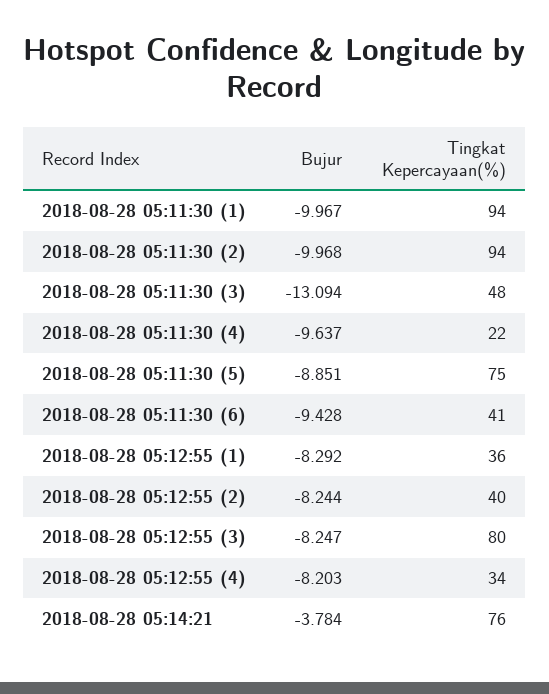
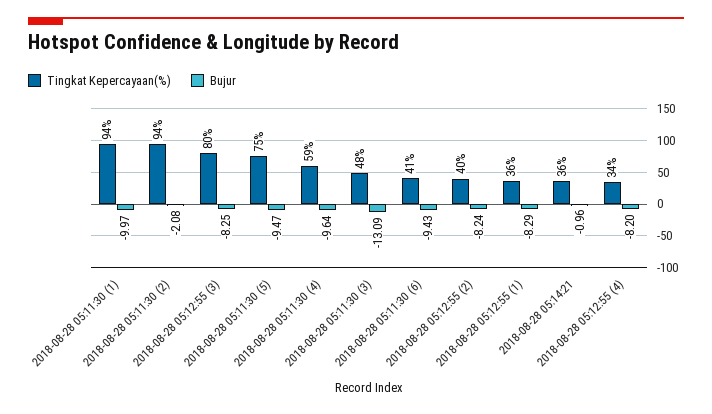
  {
    "Bujur": {
      "2018-08-28 05:11:30 (1)": -9.967,
-     "2018-08-28 05:11:30 (2)": -9.968,
+     "2018-08-28 05:11:30 (2)": -2.08,
      "2018-08-28 05:11:30 (3)": -13.094,
      "2018-08-28 05:11:30 (4)": -9.637,
-     "2018-08-28 05:11:30 (5)": -8.851,
+     "2018-08-28 05:11:30 (5)": -9.47,
      "2018-08-28 05:11:30 (6)": -9.428,
      "2018-08-28 05:12:55 (1)": -8.292,
      "2018-08-28 05:12:55 (2)": -8.244,
      "2018-08-28 05:12:55 (3)": -8.247,
      "2018-08-28 05:12:55 (4)": -8.203,
-     "2018-08-28 05:14:21": -3.784
+     "2018-08-28 05:14:21": -0.96
    },
    "Tingkat Kepercayaan(%)": {
      "2018-08-28 05:11:30 (1)": 94,
      "2018-08-28 05:11:30 (2)": 94,
      "2018-08-28 05:11:30 (3)": 48,
-     "2018-08-28 05:11:30 (4)": 22,
+     "2018-08-28 05:11:30 (4)": 59,
      "2018-08-28 05:11:30 (5)": 75,
      "2018-08-28 05:11:30 (6)": 41,
      "2018-08-28 05:12:55 (1)": 36,
      "2018-08-28 05:12:55 (2)": 40,
      "2018-08-28 05:12:55 (3)": 80,
      "2018-08-28 05:12:55 (4)": 34,
-     "2018-08-28 05:14:21": 76
+     "2018-08-28 05:14:21": 36
    }
  }

